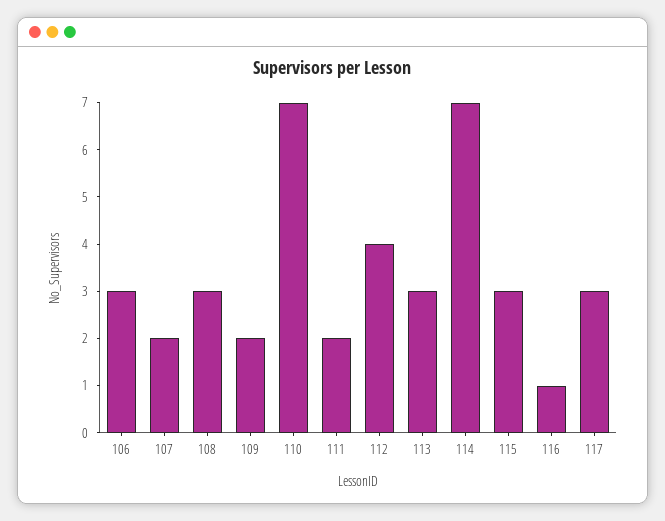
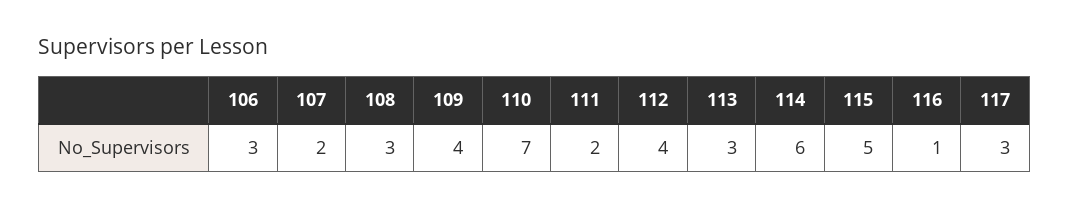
  {
    "106": 3,
    "107": 2,
    "108": 3,
-   "109": 2,
+   "109": 4,
    "110": 7,
    "111": 2,
    "112": 4,
    "113": 3,
-   "114": 7,
+   "114": 6,
-   "115": 3,
+   "115": 5,
    "116": 1,
    "117": 3
  }

